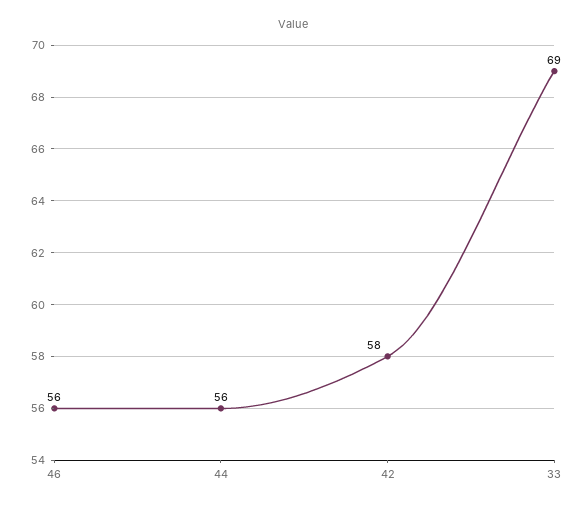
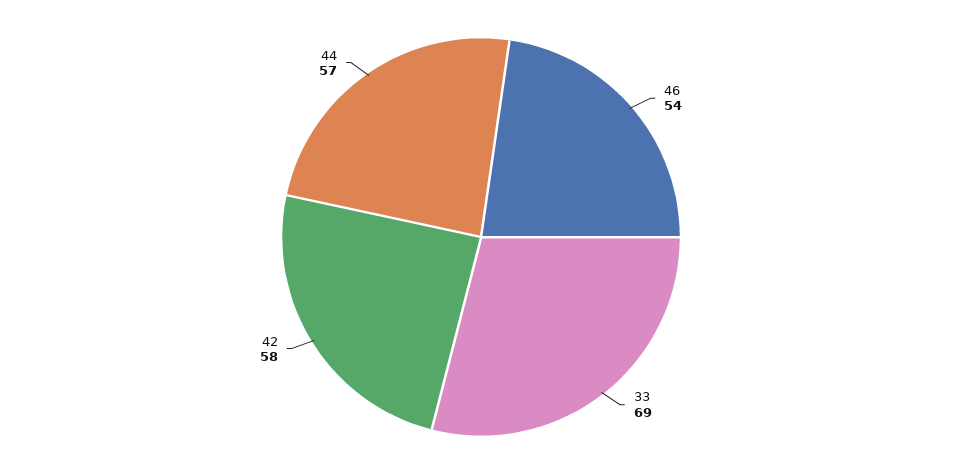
  {
-   "46": 56,
+   "46": 54,
-   "44": 56,
+   "44": 57,
    "42": 58,
    "33": 69
  }

